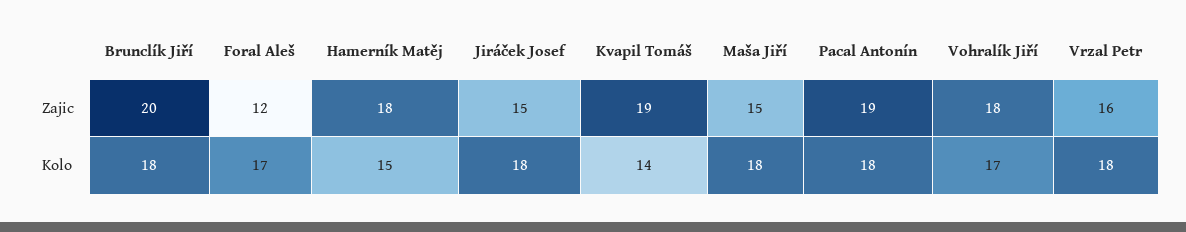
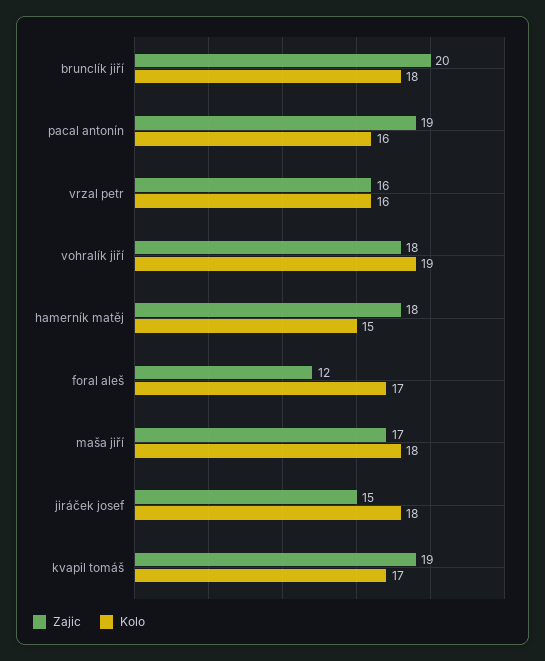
  {
    "Zajic": {
      "Brunclík Jiří": 20,
      "Foral Aleš": 12,
      "Hamerník Matěj": 18,
      "Jiráček Josef": 15,
      "Kvapil Tomáš": 19,
-     "Maša Jiří": 15,
+     "Maša Jiří": 17,
      "Pacal Antonín": 19,
      "Vohralík Jiří": 18,
      "Vrzal Petr": 16
    },
    "Kolo": {
      "Brunclík Jiří": 18,
      "Foral Aleš": 17,
      "Hamerník Matěj": 15,
      "Jiráček Josef": 18,
-     "Kvapil Tomáš": 14,
+     "Kvapil Tomáš": 17,
      "Maša Jiří": 18,
-     "Pacal Antonín": 18,
+     "Pacal Antonín": 16,
-     "Vohralík Jiří": 17,
+     "Vohralík Jiří": 19,
-     "Vrzal Petr": 18
+     "Vrzal Petr": 16
    }
  }

